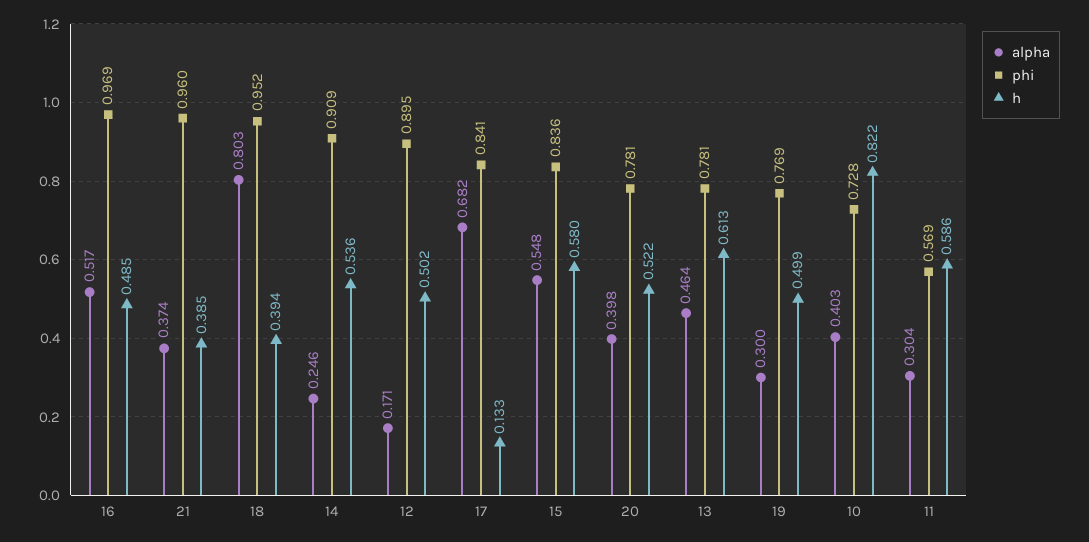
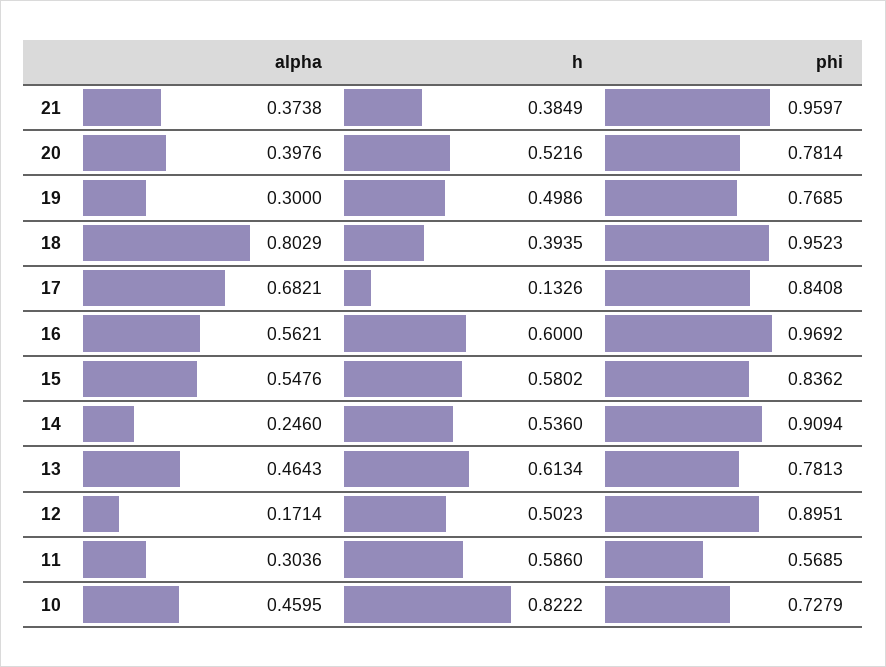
  {
    "alpha": {
-     "16": 0.517,
+     "16": 0.5621,
      "21": 0.3738,
      "18": 0.8029,
      "14": 0.246,
      "12": 0.1714,
      "17": 0.6821,
      "15": 0.5476,
      "20": 0.3976,
      "13": 0.4643,
      "19": 0.3,
-     "10": 0.403,
+     "10": 0.4595,
      "11": 0.3036
    },
    "phi": {
      "16": 0.9692,
      "21": 0.9597,
      "18": 0.9523,
      "14": 0.9094,
      "12": 0.8951,
      "17": 0.8408,
      "15": 0.8362,
      "20": 0.7814,
      "13": 0.7813,
      "19": 0.7685,
      "10": 0.7279,
      "11": 0.5685
    },
    "h": {
-     "16": 0.485,
+     "16": 0.6,
      "21": 0.3849,
      "18": 0.3935,
      "14": 0.536,
      "12": 0.5023,
      "17": 0.1326,
      "15": 0.5802,
      "20": 0.5216,
      "13": 0.6134,
      "19": 0.4986,
      "10": 0.8222,
      "11": 0.586
    }
  }

